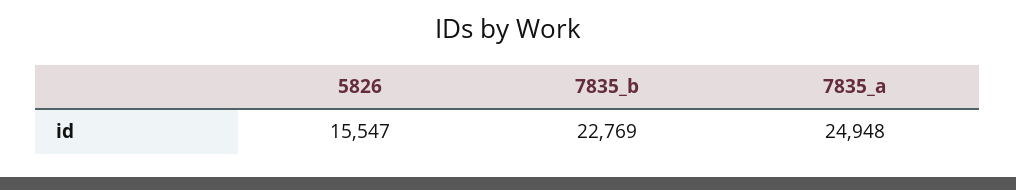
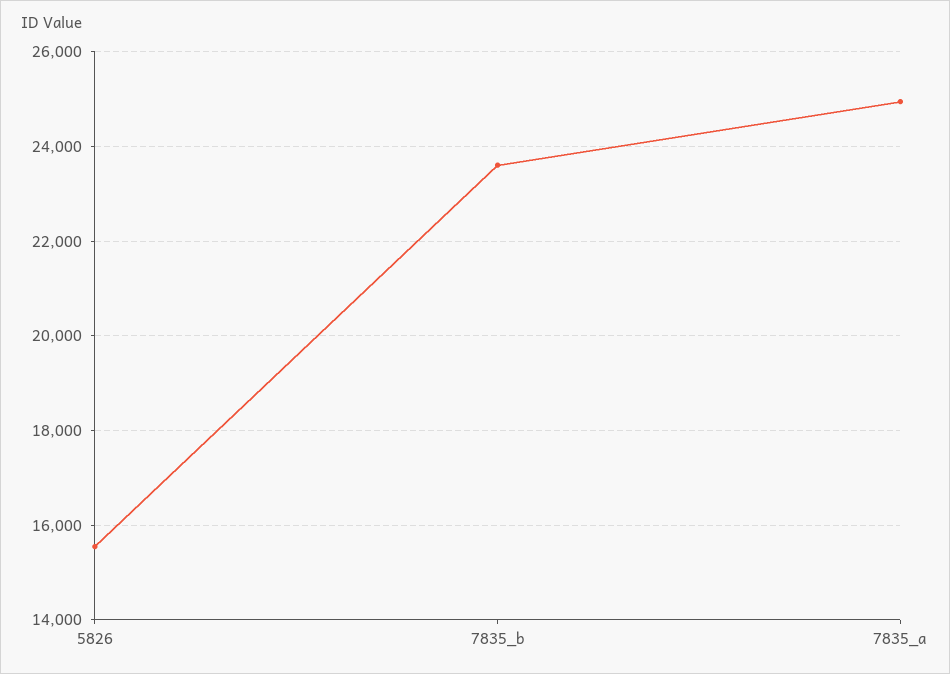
  {
    "5826": 15547,
-   "7835_b": 22769,
+   "7835_b": 23600,
    "7835_a": 24948
  }

